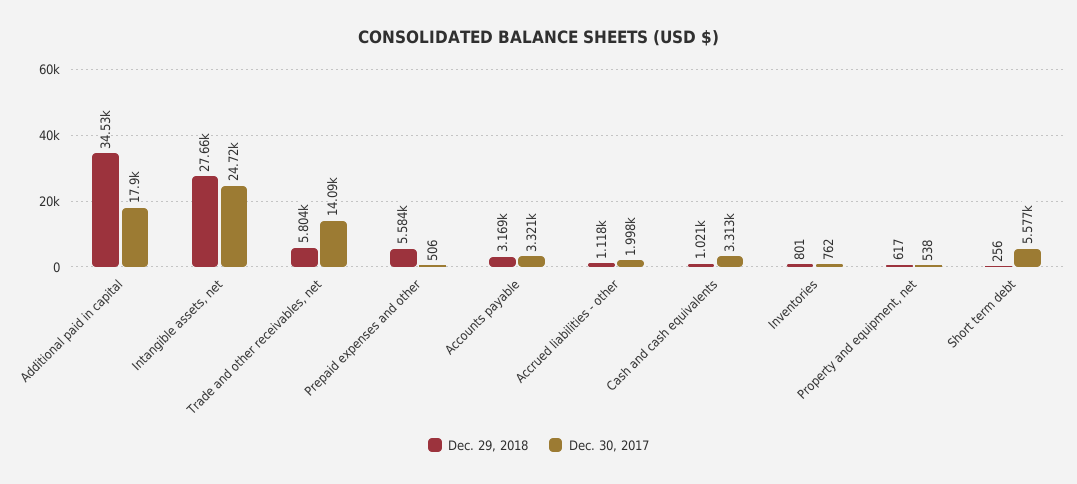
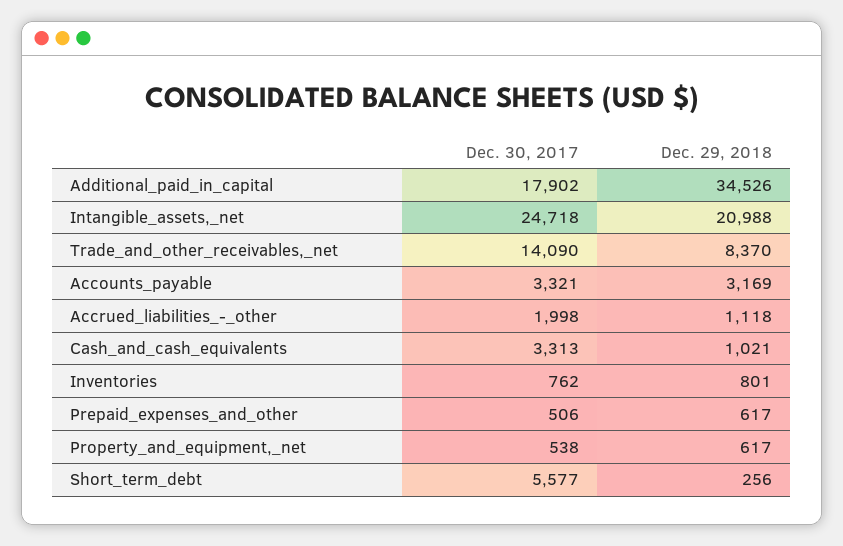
  {
    "Dec. 29, 2018": {
      "Additional paid in capital": 34526,
-     "Intangible assets, net": 27660,
+     "Intangible assets, net": 20988,
-     "Trade and other receivables, net": 5804,
+     "Trade and other receivables, net": 8370,
-     "Prepaid expenses and other": 5584,
+     "Prepaid expenses and other": 617,
      "Accounts payable": 3169,
      "Accrued liabilities - other": 1118,
      "Cash and cash equivalents": 1021,
      "Inventories": 801,
      "Property and equipment, net": 617,
      "Short term debt": 256
    },
    "Dec. 30, 2017": {
      "Additional paid in capital": 17902,
      "Intangible assets, net": 24718,
      "Trade and other receivables, net": 14090,
      "Prepaid expenses and other": 506,
      "Accounts payable": 3321,
      "Accrued liabilities - other": 1998,
      "Cash and cash equivalents": 3313,
      "Inventories": 762,
      "Property and equipment, net": 538,
      "Short term debt": 5577
    }
  }

